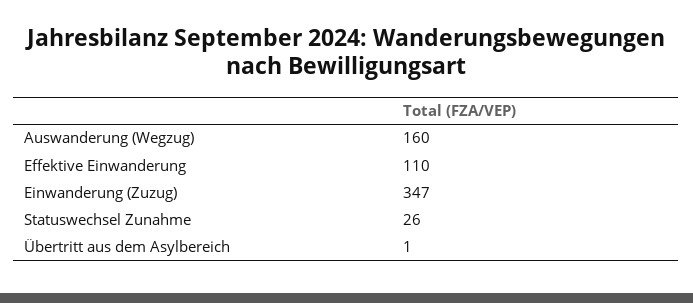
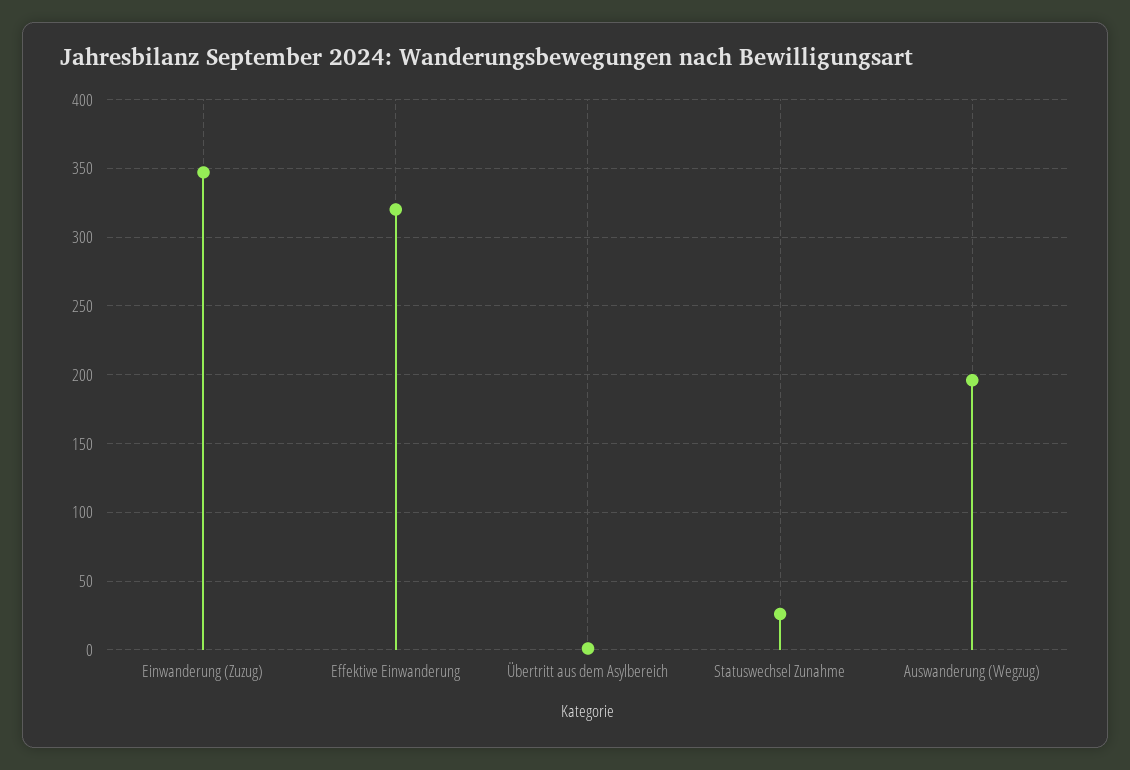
  {
-   "Auswanderung (Wegzug)": 160,
+   "Auswanderung (Wegzug)": 195,
-   "Effektive Einwanderung": 110,
+   "Effektive Einwanderung": 320,
    "Einwanderung (Zuzug)": 347,
    "Statuswechsel Zunahme": 26,
    "Übertritt aus dem Asylbereich": 1
  }

